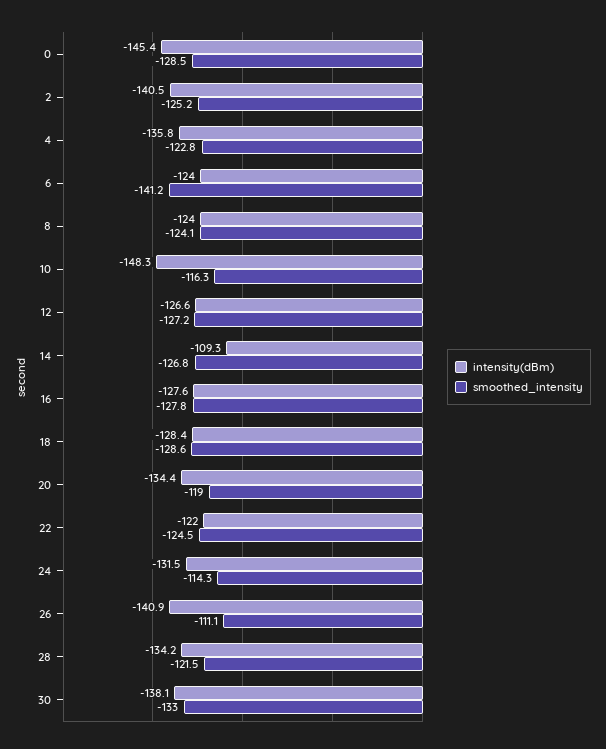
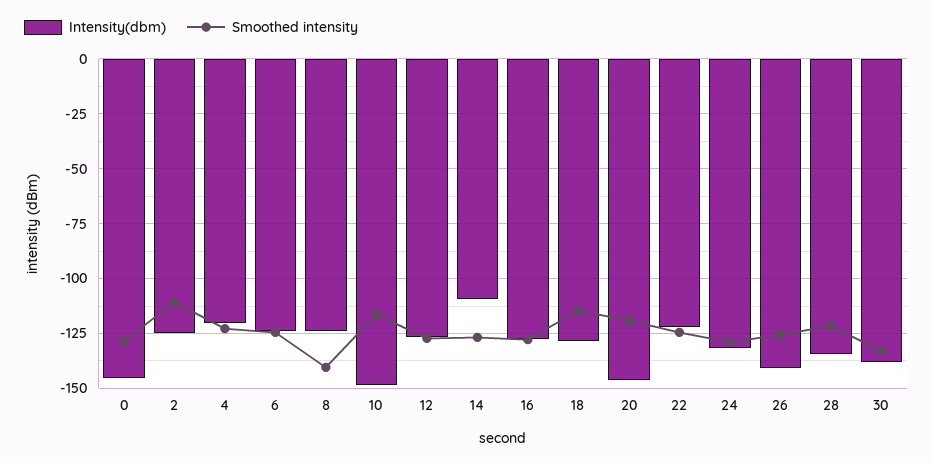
  {
    "intensity(dBm)": {
      "0": -145.4,
-     "2": -140.5,
+     "2": -125,
-     "4": -135.8,
+     "4": -120,
      "6": -124,
      "8": -124,
      "10": -148.3,
      "12": -126.6,
      "14": -109.3,
      "16": -127.6,
      "18": -128.4,
-     "20": -134.4,
+     "20": -145,
      "22": -122,
      "24": -131.5,
      "26": -140.9,
      "28": -134.2,
      "30": -138.1
    },
    "smoothed_intensity": {
      "0": -128.5,
-     "2": -125.2,
+     "2": -110,
      "4": -122.8,
-     "6": -141.2,
+     "6": -125,
-     "8": -124.1,
+     "8": -140,
      "10": -116.3,
      "12": -127.2,
      "14": -126.8,
      "16": -127.8,
-     "18": -128.6,
+     "18": -115,
      "20": -119,
      "22": -124.5,
-     "24": -114.3,
+     "24": -130,
-     "26": -111.1,
+     "26": -125,
      "28": -121.5,
      "30": -133
    }
  }

